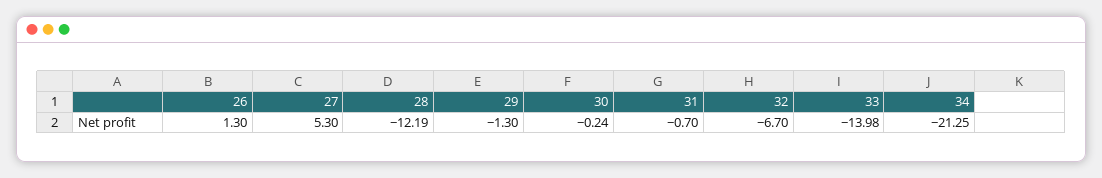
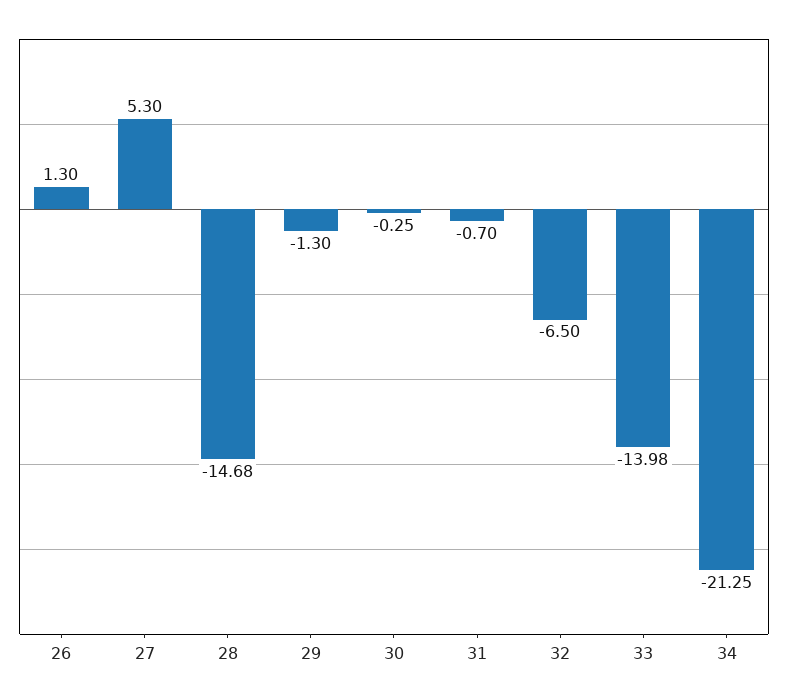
  {
    "26": 1.3,
    "27": 5.3,
-   "28": -12.19,
+   "28": -14.68,
    "29": -1.3,
-   "30": -0.24,
+   "30": -0.25,
    "31": -0.7,
-   "32": -6.7,
+   "32": -6.5,
    "33": -13.98,
    "34": -21.25
  }

